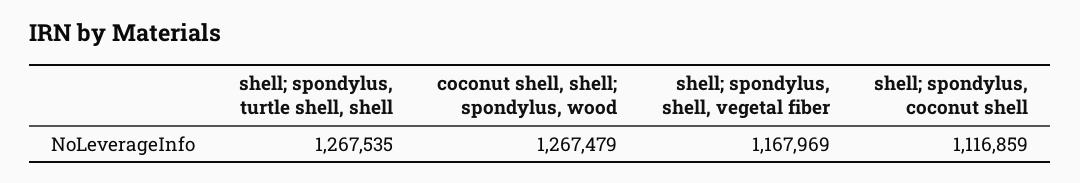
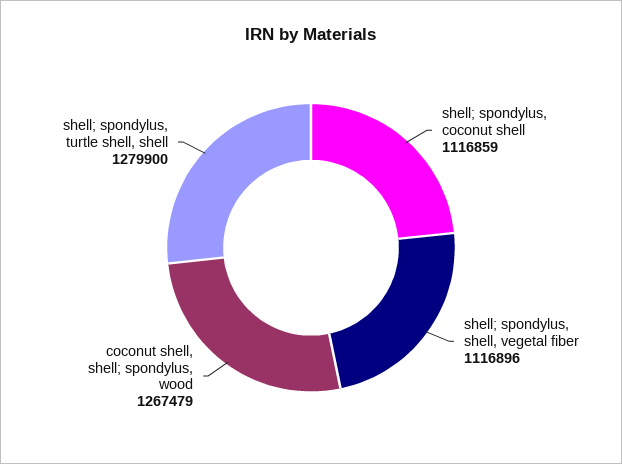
  {
-   "shell; spondylus, turtle shell, shell": 1267535,
+   "shell; spondylus, turtle shell, shell": 1279900,
    "coconut shell, shell; spondylus, wood": 1267479,
-   "shell; spondylus, shell, vegetal fiber": 1167969,
+   "shell; spondylus, shell, vegetal fiber": 1116896,
    "shell; spondylus, coconut shell": 1116859
  }

